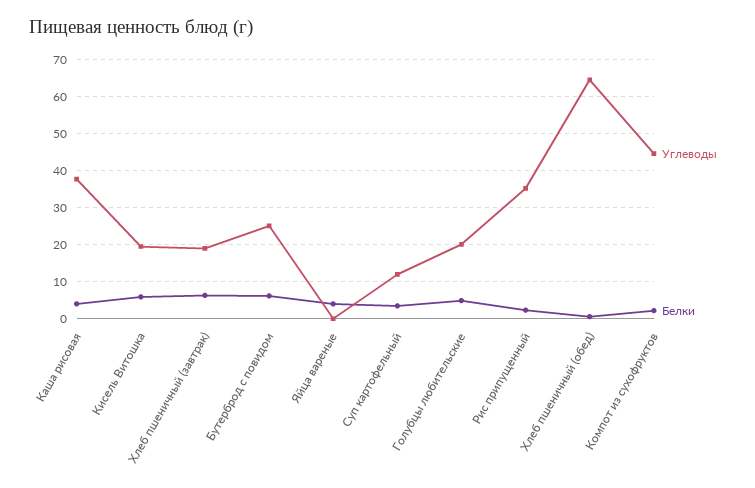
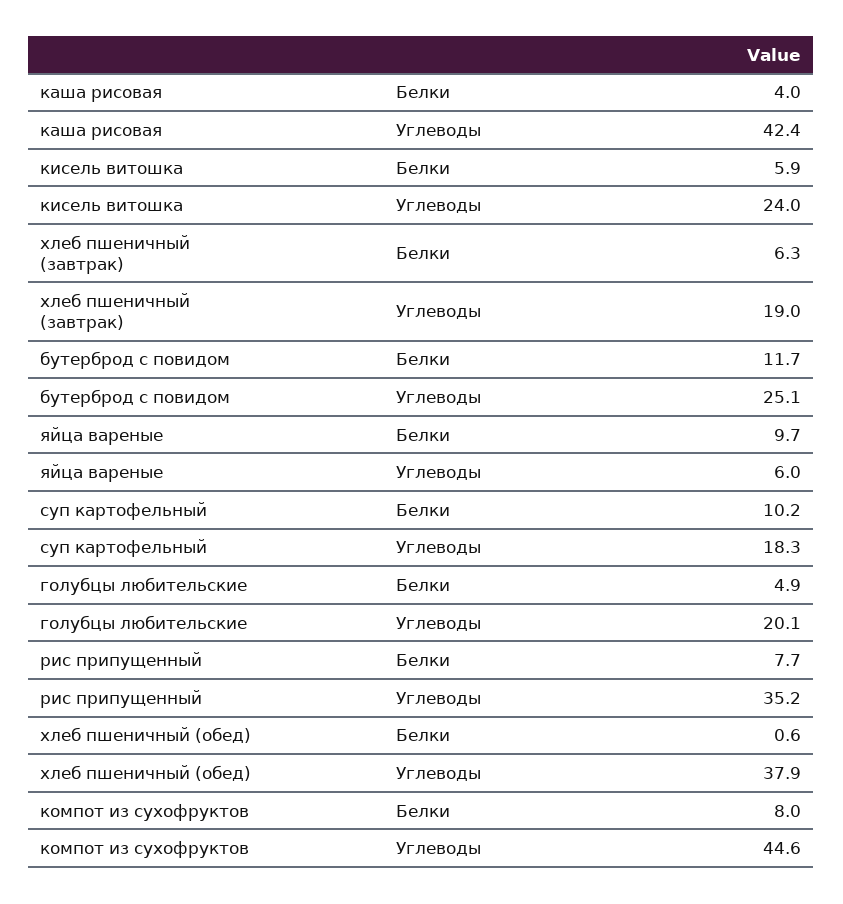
  {
    "Углеводы": {
-     "Каша рисовая": 38,
+     "Каша рисовая": 42.4,
-     "Кисель Витошка": 20,
+     "Кисель Витошка": 24,
      "Хлеб пшеничный (завтрак)": 19,
      "Бутерброд с повидом": 25.1,
-     "Яйца вареные": 0,
+     "Яйца вареные": 6,
-     "Суп картофельный": 12,
+     "Суп картофельный": 18.3,
      "Голубцы любительские": 20.1,
      "Рис припущенный": 35.2,
-     "Хлеб пшеничный (обед)": 64,
+     "Хлеб пшеничный (обед)": 37.9,
      "Компот из сухофруктов": 44.6
    },
    "Белки": {
      "Каша рисовая": 4,
      "Кисель Витошка": 5.9,
      "Хлеб пшеничный (завтрак)": 6.3,
-     "Бутерброд с повидом": 6,
+     "Бутерброд с повидом": 11.7,
-     "Яйца вареные": 4,
+     "Яйца вареные": 9.7,
-     "Суп картофельный": 4,
+     "Суп картофельный": 10.2,
      "Голубцы любительские": 4.9,
-     "Рис припущенный": 2,
+     "Рис припущенный": 7.7,
      "Хлеб пшеничный (обед)": 0.6,
-     "Компот из сухофруктов": 2
+     "Компот из сухофруктов": 8
    }
  }

